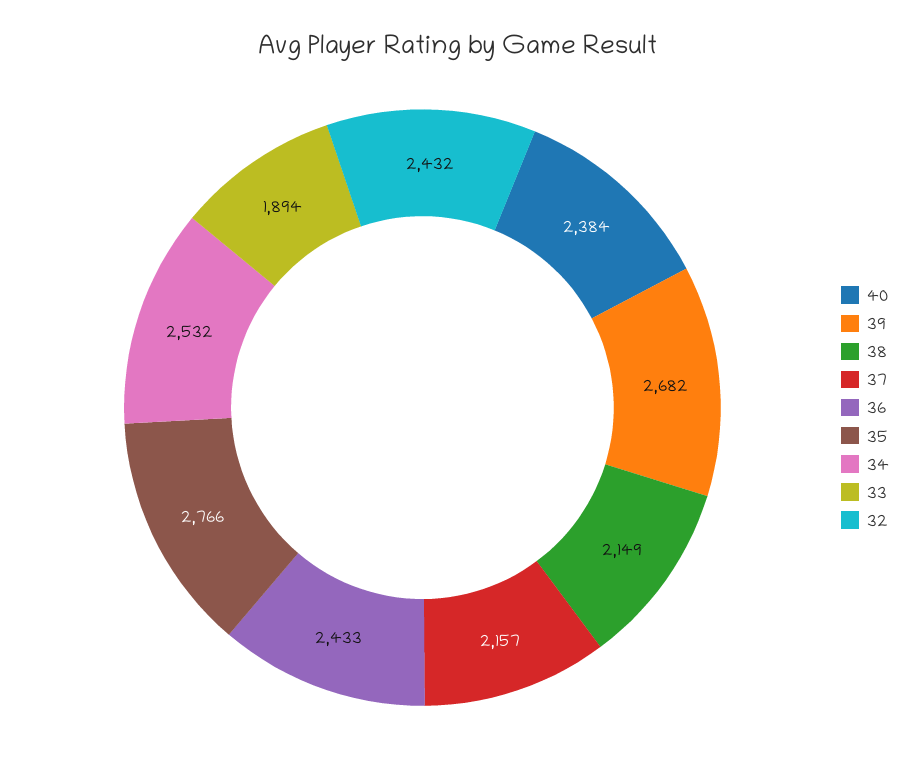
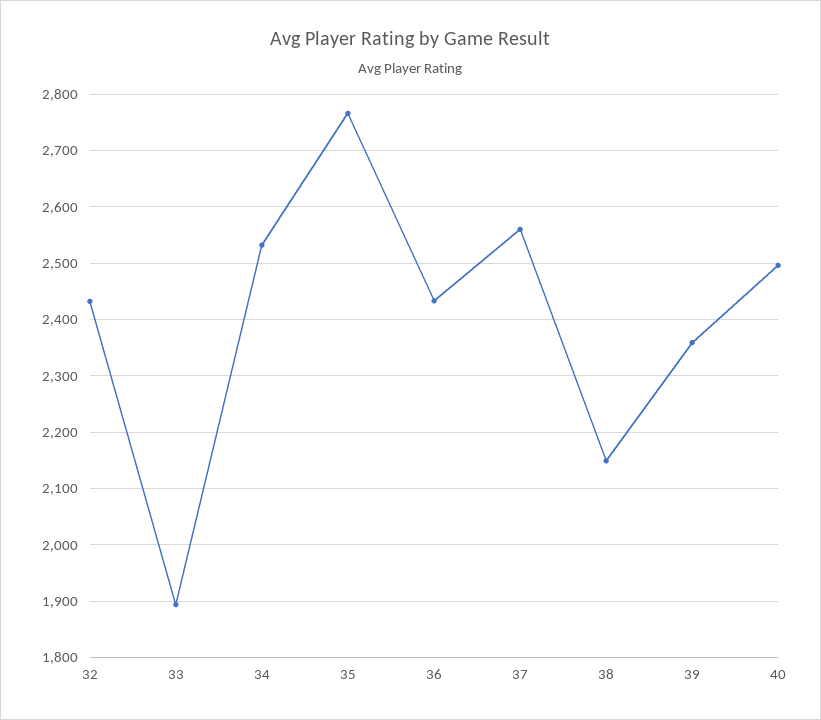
  {
-   "40": 2384,
+   "40": 2500,
-   "39": 2682,
+   "39": 2360,
    "38": 2149,
-   "37": 2157,
+   "37": 2560,
    "36": 2433,
    "35": 2766,
    "34": 2532,
    "33": 1894,
    "32": 2432
  }

